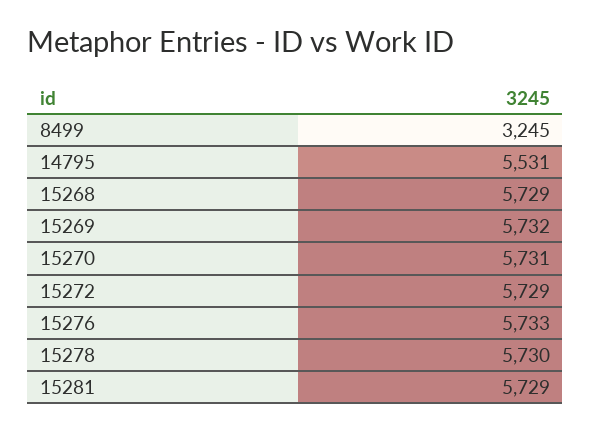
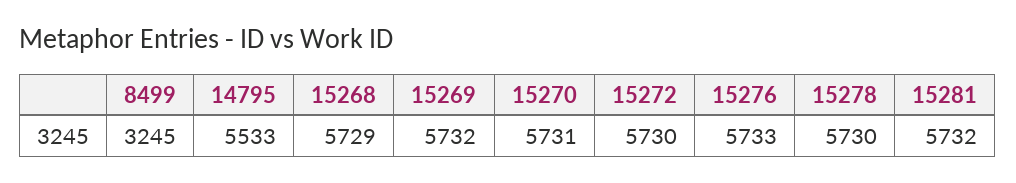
  {
    "8499": 3245,
-   "14795": 5531,
+   "14795": 5533,
    "15268": 5729,
    "15269": 5732,
    "15270": 5731,
-   "15272": 5729,
+   "15272": 5730,
    "15276": 5733,
    "15278": 5730,
-   "15281": 5729
+   "15281": 5732
  }

